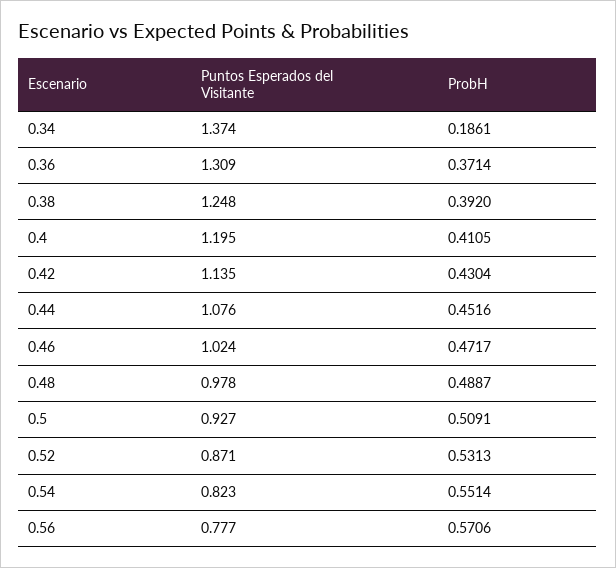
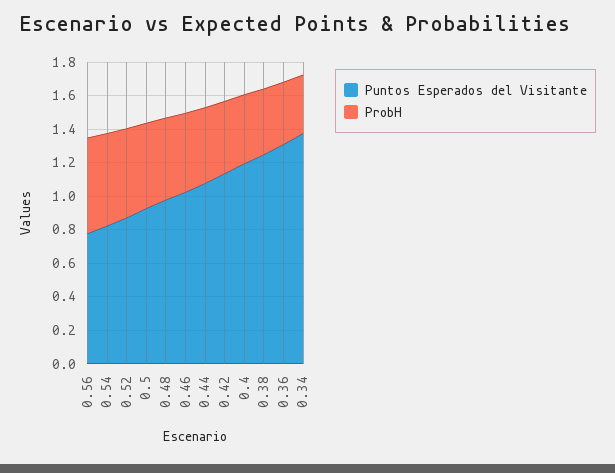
  {
    "Puntos Esperados del Visitante": {
      "0.34": 1.374,
      "0.36": 1.309,
      "0.38": 1.248,
      "0.4": 1.195,
      "0.42": 1.135,
      "0.44": 1.076,
      "0.46": 1.024,
      "0.48": 0.978,
      "0.5": 0.927,
      "0.52": 0.871,
      "0.54": 0.823,
      "0.56": 0.777
    },
    "ProbH": {
-     "0.34": 0.1861,
+     "0.34": 0.35,
      "0.36": 0.3714,
      "0.38": 0.392,
      "0.4": 0.4105,
      "0.42": 0.4304,
      "0.44": 0.4516,
      "0.46": 0.4717,
      "0.48": 0.4887,
      "0.5": 0.5091,
      "0.52": 0.5313,
      "0.54": 0.5514,
      "0.56": 0.5706
    }
  }

